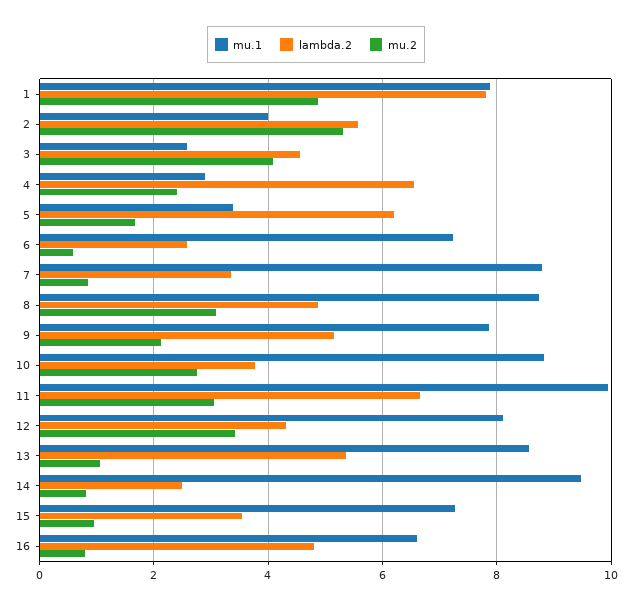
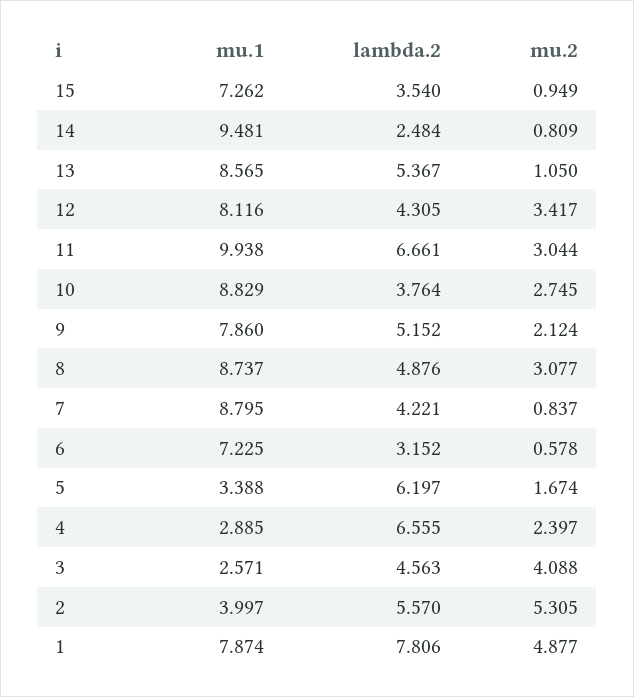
  {
    "mu.1": {
      "1": 7.874,
      "2": 3.997,
      "3": 2.571,
      "4": 2.885,
      "5": 3.388,
      "6": 7.225,
      "7": 8.795,
      "8": 8.737,
      "9": 7.86,
      "10": 8.829,
      "11": 9.938,
      "12": 8.116,
      "13": 8.565,
      "14": 9.481,
-     "15": 7.262,
+     "15": 7.262
-     "16": 6.6
    },
    "lambda.2": {
      "1": 7.806,
      "2": 5.57,
      "3": 4.563,
      "4": 6.555,
      "5": 6.197,
-     "6": 2.6,
+     "6": 3.152,
-     "7": 3.4,
+     "7": 4.221,
      "8": 4.876,
      "9": 5.152,
      "10": 3.764,
      "11": 6.661,
      "12": 4.305,
      "13": 5.367,
      "14": 2.484,
-     "15": 3.54,
+     "15": 3.54
-     "16": 4.8
    },
    "mu.2": {
      "1": 4.877,
      "2": 5.305,
      "3": 4.088,
      "4": 2.397,
      "5": 1.674,
      "6": 0.578,
      "7": 0.837,
      "8": 3.077,
      "9": 2.124,
      "10": 2.745,
      "11": 3.044,
      "12": 3.417,
      "13": 1.05,
      "14": 0.809,
-     "15": 0.949,
+     "15": 0.949
-     "16": 0.8
    }
  }

